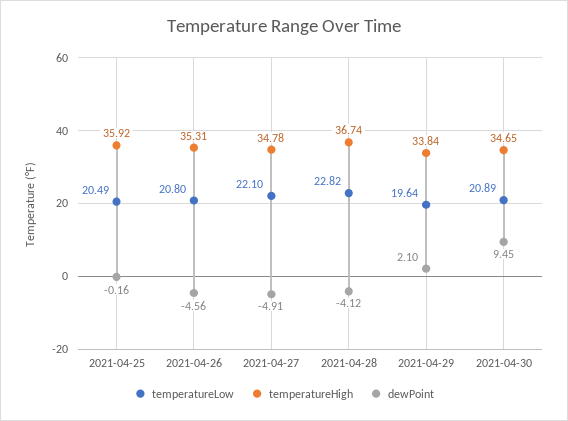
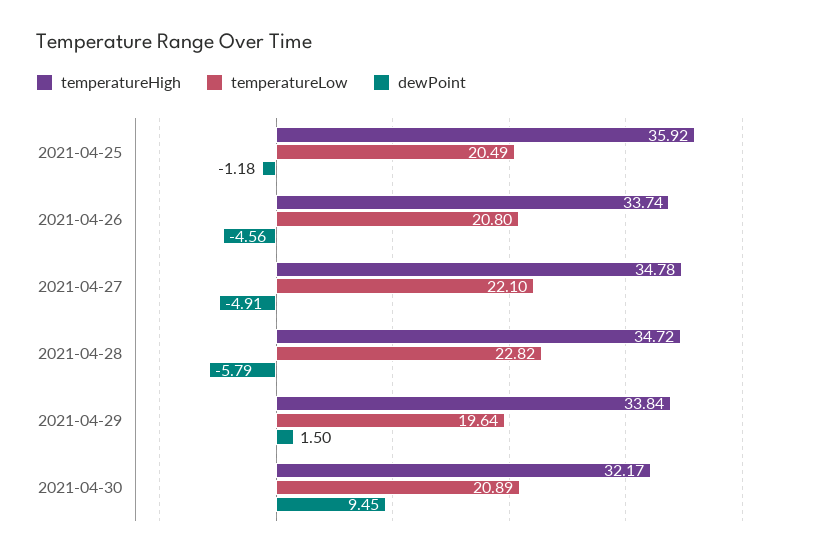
  {
    "temperatureLow": {
      "2021-04-25": 20.49,
      "2021-04-26": 20.8,
      "2021-04-27": 22.1,
      "2021-04-28": 22.82,
      "2021-04-29": 19.64,
      "2021-04-30": 20.89
    },
    "temperatureHigh": {
      "2021-04-25": 35.92,
-     "2021-04-26": 35.31,
+     "2021-04-26": 33.74,
      "2021-04-27": 34.78,
-     "2021-04-28": 36.74,
+     "2021-04-28": 34.72,
      "2021-04-29": 33.84,
-     "2021-04-30": 34.65
+     "2021-04-30": 32.17
    },
    "dewPoint": {
-     "2021-04-25": -0.16,
+     "2021-04-25": -1.18,
      "2021-04-26": -4.56,
      "2021-04-27": -4.91,
-     "2021-04-28": -4.12,
+     "2021-04-28": -5.79,
-     "2021-04-29": 2.1,
+     "2021-04-29": 1.5,
      "2021-04-30": 9.45
    }
  }

